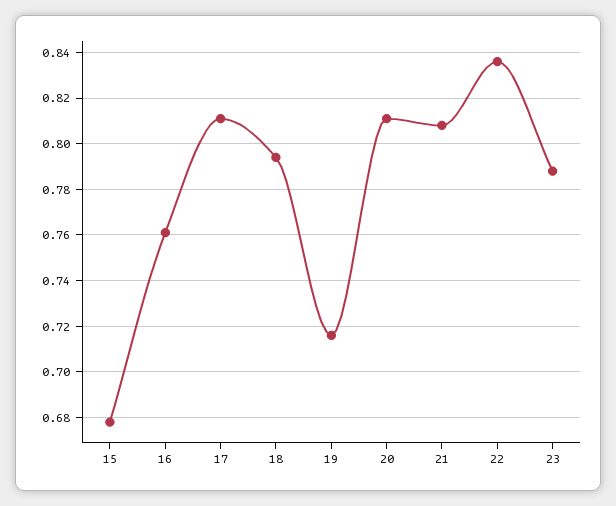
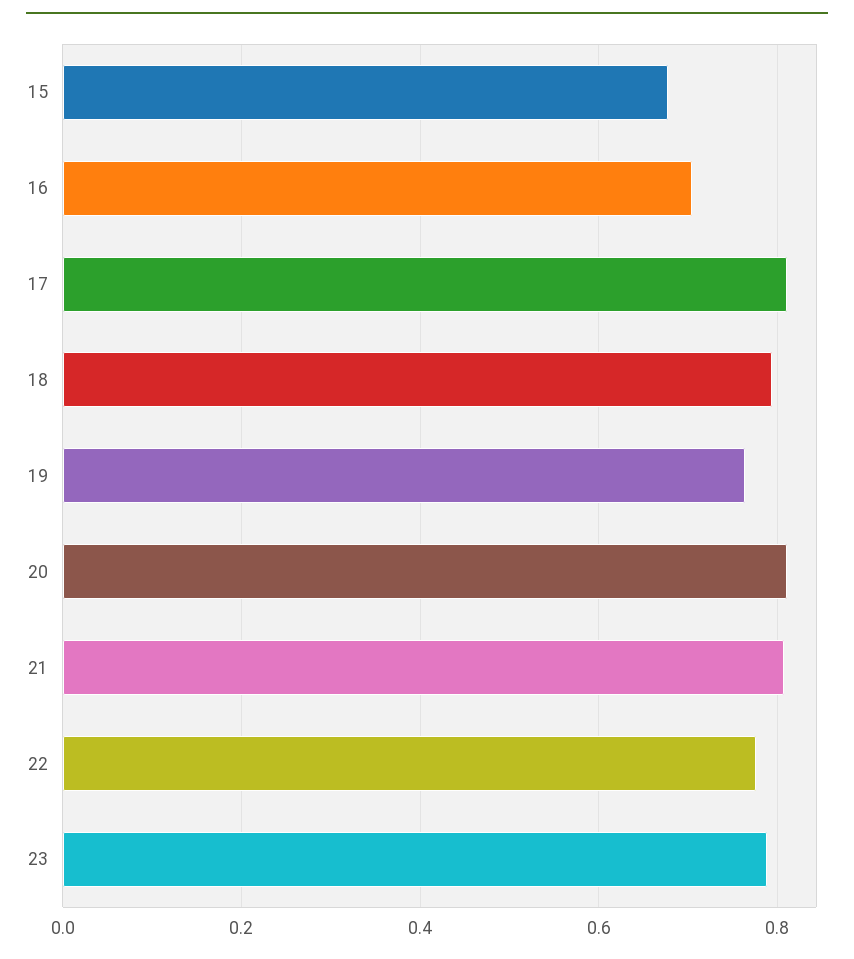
  {
    "15": 0.68,
-   "16": 0.76,
+   "16": 0.7,
    "17": 0.81,
    "18": 0.795,
-   "19": 0.715,
+   "19": 0.76,
    "20": 0.81,
    "21": 0.81,
-   "22": 0.835,
+   "22": 0.78,
    "23": 0.79
  }

